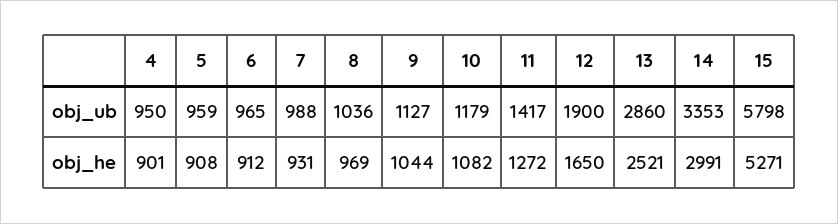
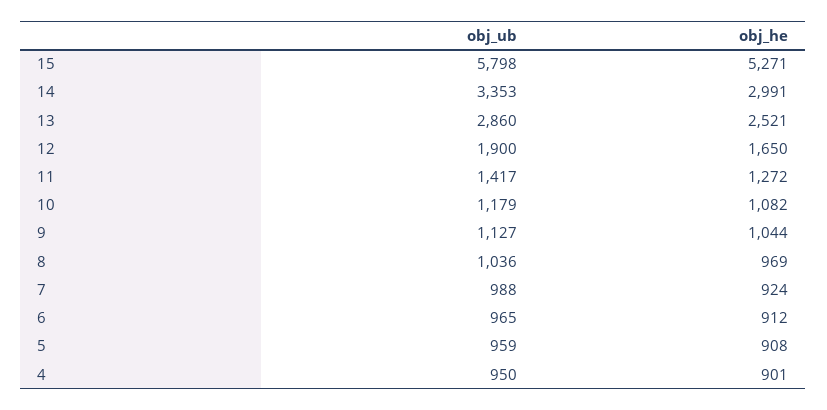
  {
    "4": {
      "obj_ub": 950,
      "obj_he": 901
    },
    "5": {
      "obj_ub": 959,
      "obj_he": 908
    },
    "6": {
      "obj_ub": 965,
      "obj_he": 912
    },
    "7": {
      "obj_ub": 988,
-     "obj_he": 931
+     "obj_he": 924
    },
    "8": {
      "obj_ub": 1036,
      "obj_he": 969
    },
    "9": {
      "obj_ub": 1127,
      "obj_he": 1044
    },
    "10": {
      "obj_ub": 1179,
      "obj_he": 1082
    },
    "11": {
      "obj_ub": 1417,
      "obj_he": 1272
    },
    "12": {
      "obj_ub": 1900,
      "obj_he": 1650
    },
    "13": {
      "obj_ub": 2860,
      "obj_he": 2521
    },
    "14": {
      "obj_ub": 3353,
      "obj_he": 2991
    },
    "15": {
      "obj_ub": 5798,
      "obj_he": 5271
    }
  }

